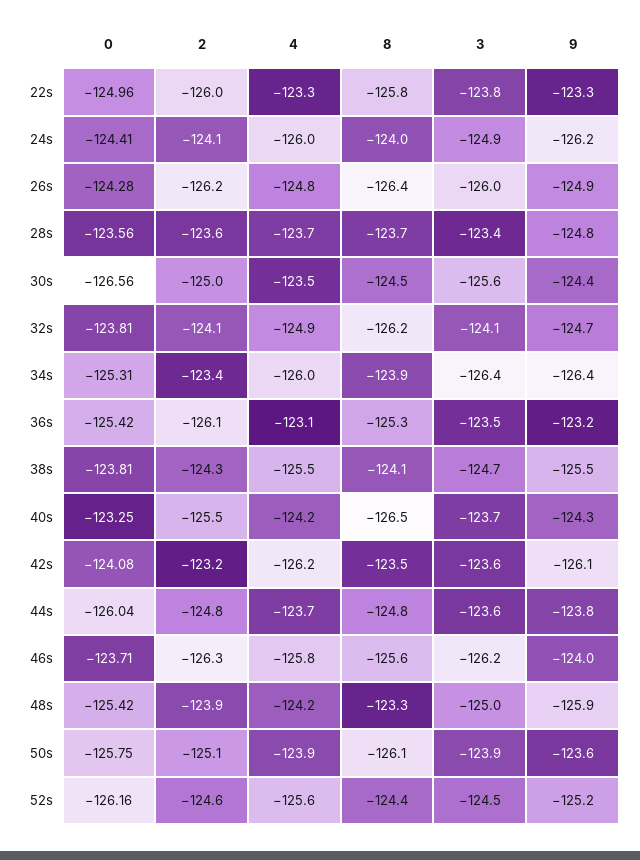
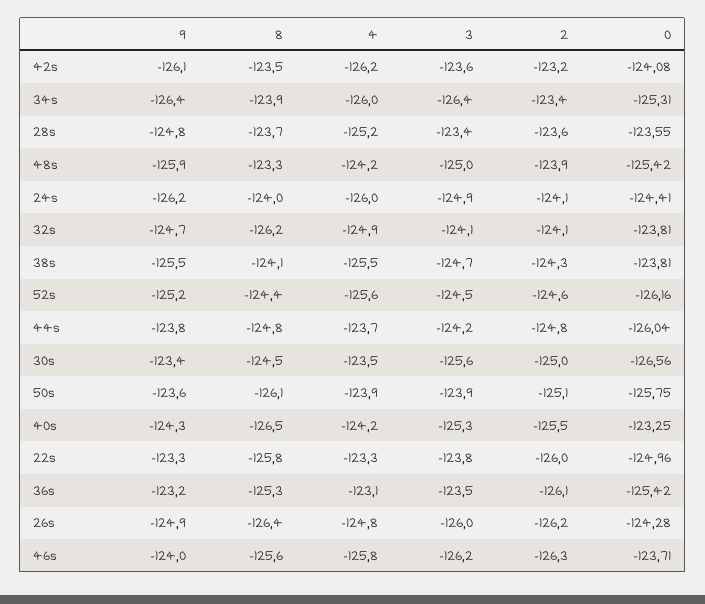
  {
    "0": {
      "22s": -124.96,
      "24s": -124.41,
      "26s": -124.28,
-     "28s": -123.56,
+     "28s": -123.55,
      "30s": -126.56,
      "32s": -123.81,
      "34s": -125.31,
      "36s": -125.42,
      "38s": -123.81,
      "40s": -123.25,
      "42s": -124.08,
      "44s": -126.04,
      "46s": -123.71,
      "48s": -125.42,
      "50s": -125.75,
      "52s": -126.16
    },
    "2": {
      "22s": -126,
      "24s": -124.1,
      "26s": -126.2,
      "28s": -123.6,
      "30s": -125,
      "32s": -124.1,
      "34s": -123.4,
      "36s": -126.1,
      "38s": -124.3,
      "40s": -125.5,
      "42s": -123.2,
      "44s": -124.8,
      "46s": -126.3,
      "48s": -123.9,
      "50s": -125.1,
      "52s": -124.6
    },
    "4": {
      "22s": -123.3,
      "24s": -126,
      "26s": -124.8,
-     "28s": -123.7,
+     "28s": -125.2,
      "30s": -123.5,
      "32s": -124.9,
      "34s": -126,
      "36s": -123.1,
      "38s": -125.5,
      "40s": -124.2,
      "42s": -126.2,
      "44s": -123.7,
      "46s": -125.8,
      "48s": -124.2,
      "50s": -123.9,
      "52s": -125.6
    },
    "8": {
      "22s": -125.8,
      "24s": -124,
      "26s": -126.4,
      "28s": -123.7,
      "30s": -124.5,
      "32s": -126.2,
      "34s": -123.9,
      "36s": -125.3,
      "38s": -124.1,
      "40s": -126.5,
      "42s": -123.5,
      "44s": -124.8,
      "46s": -125.6,
      "48s": -123.3,
      "50s": -126.1,
      "52s": -124.4
    },
    "3": {
      "22s": -123.8,
      "24s": -124.9,
      "26s": -126,
      "28s": -123.4,
      "30s": -125.6,
      "32s": -124.1,
      "34s": -126.4,
      "36s": -123.5,
      "38s": -124.7,
-     "40s": -123.7,
+     "40s": -125.3,
      "42s": -123.6,
-     "44s": -123.6,
+     "44s": -124.2,
      "46s": -126.2,
      "48s": -125,
      "50s": -123.9,
      "52s": -124.5
    },
    "9": {
      "22s": -123.3,
      "24s": -126.2,
      "26s": -124.9,
      "28s": -124.8,
-     "30s": -124.4,
+     "30s": -123.4,
      "32s": -124.7,
      "34s": -126.4,
      "36s": -123.2,
      "38s": -125.5,
      "40s": -124.3,
      "42s": -126.1,
      "44s": -123.8,
      "46s": -124,
      "48s": -125.9,
      "50s": -123.6,
      "52s": -125.2
    }
  }

